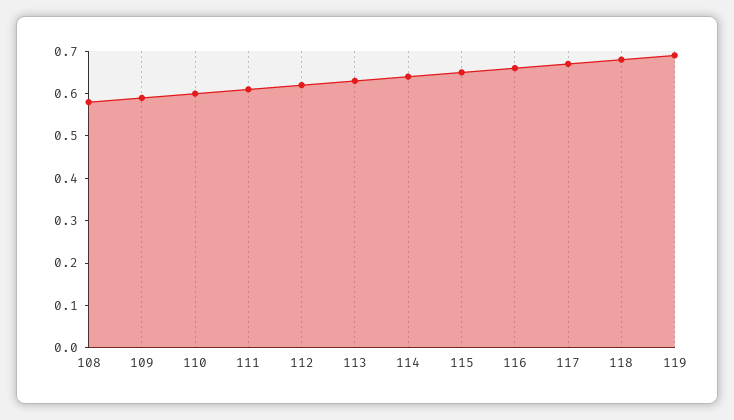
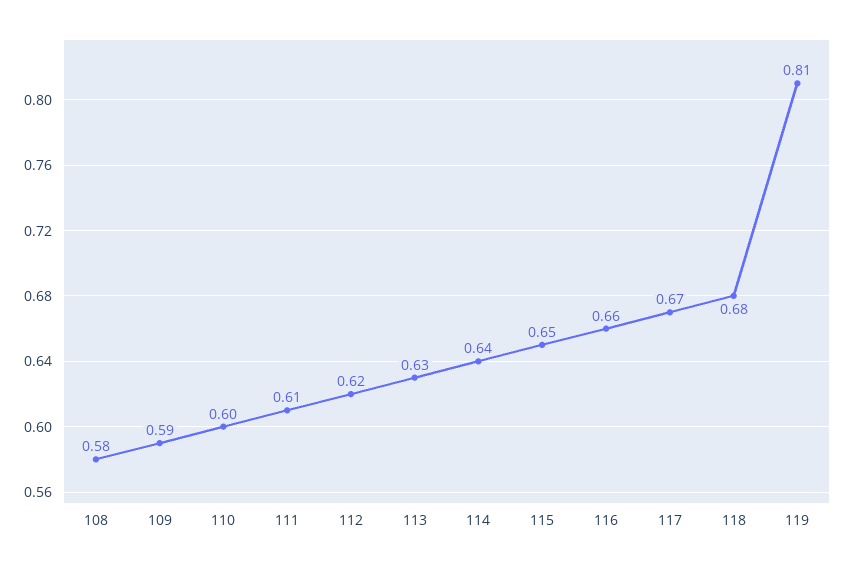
  {
    "108": 0.58,
    "109": 0.59,
    "110": 0.6,
    "111": 0.61,
    "112": 0.62,
    "113": 0.63,
    "114": 0.64,
    "115": 0.65,
    "116": 0.66,
    "117": 0.67,
    "118": 0.68,
-   "119": 0.7
+   "119": 0.81
  }

